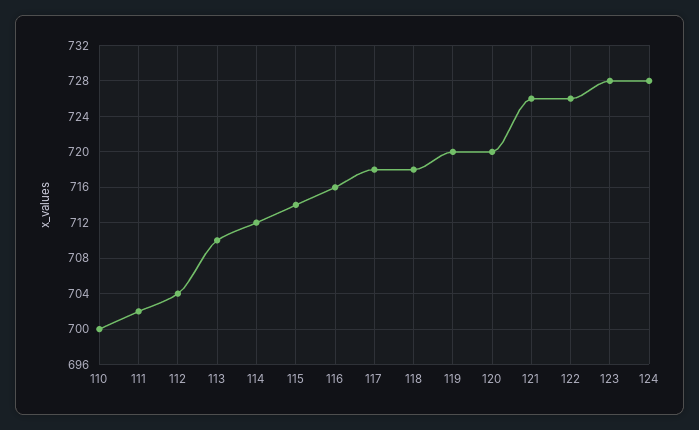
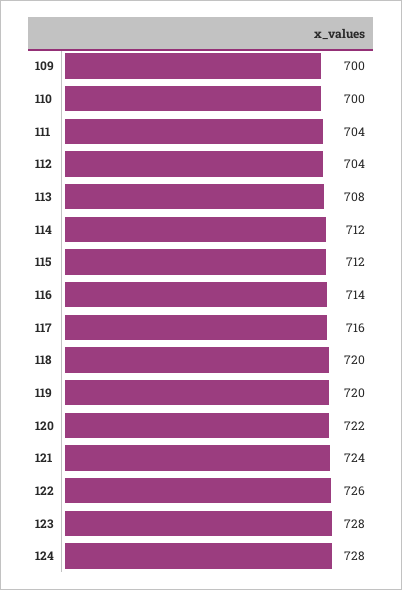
  {
    "110": 700,
-   "111": 702,
+   "111": 704,
    "112": 704,
-   "113": 710,
+   "113": 708,
    "114": 712,
-   "115": 714,
+   "115": 712,
-   "116": 716,
+   "116": 714,
-   "117": 718,
+   "117": 716,
-   "118": 718,
+   "118": 720,
    "119": 720,
-   "120": 720,
+   "120": 722,
-   "121": 726,
+   "121": 724,
    "122": 726,
    "123": 728,
-   "124": 728
+   "124": 728,
+   "109": 700
  }

